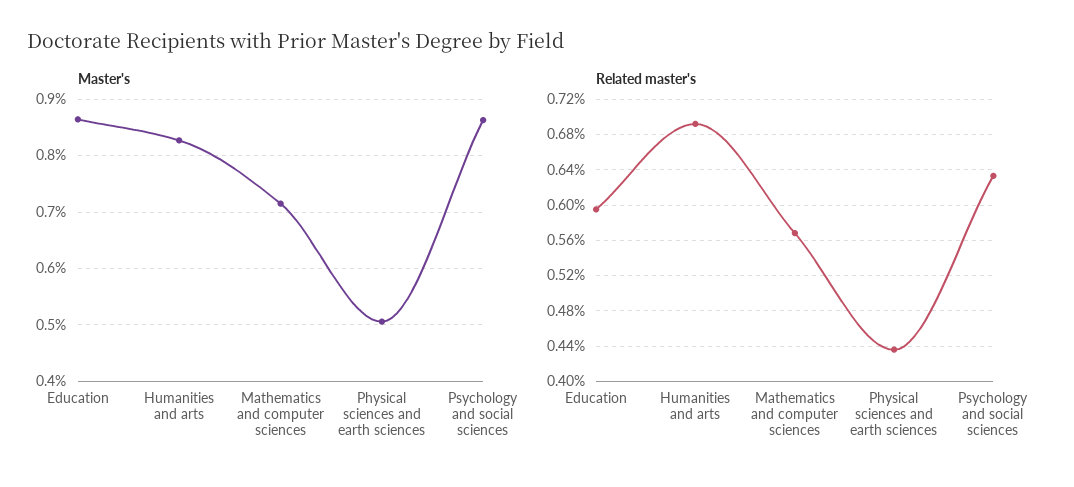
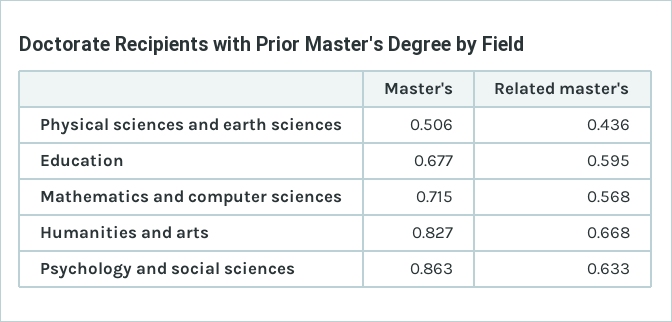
  {
    "Master's": {
-     "Education": 0.86,
+     "Education": 0.677,
      "Humanities and arts": 0.827,
      "Mathematics and computer sciences": 0.715,
      "Physical sciences and earth sciences": 0.506,
      "Psychology and social sciences": 0.863
    },
    "Related master's": {
      "Education": 0.595,
-     "Humanities and arts": 0.69,
+     "Humanities and arts": 0.668,
      "Mathematics and computer sciences": 0.568,
      "Physical sciences and earth sciences": 0.436,
      "Psychology and social sciences": 0.633
    }
  }

